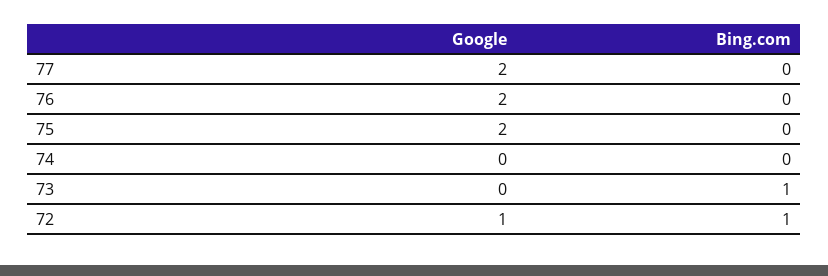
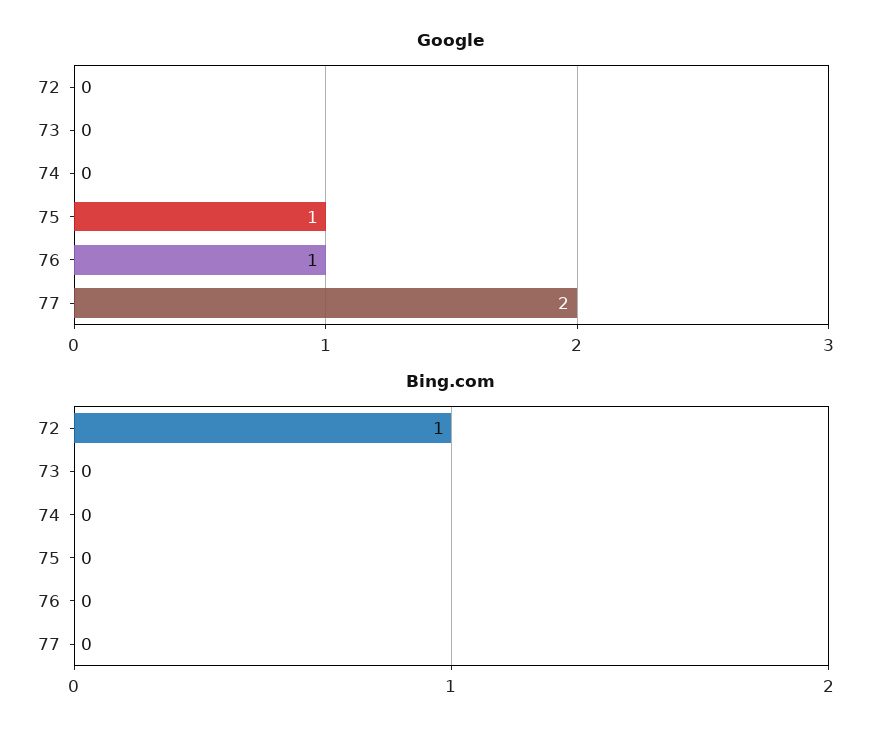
  {
    "Google": {
      "77": 2,
-     "76": 2,
+     "76": 1,
-     "75": 2,
+     "75": 1,
      "74": 0,
      "73": 0,
-     "72": 1
+     "72": 0
    },
    "Bing.com": {
      "77": 0,
      "76": 0,
      "75": 0,
      "74": 0,
-     "73": 1,
+     "73": 0,
      "72": 1
    }
  }

